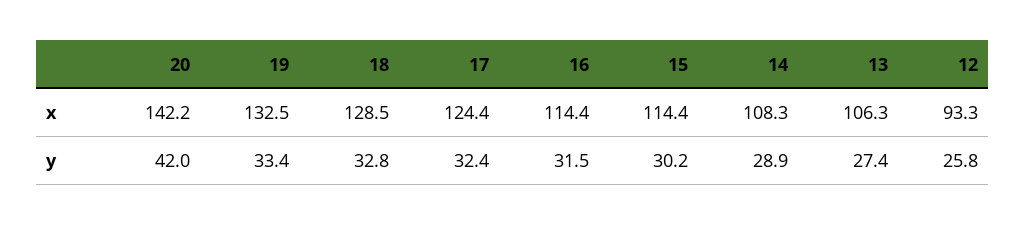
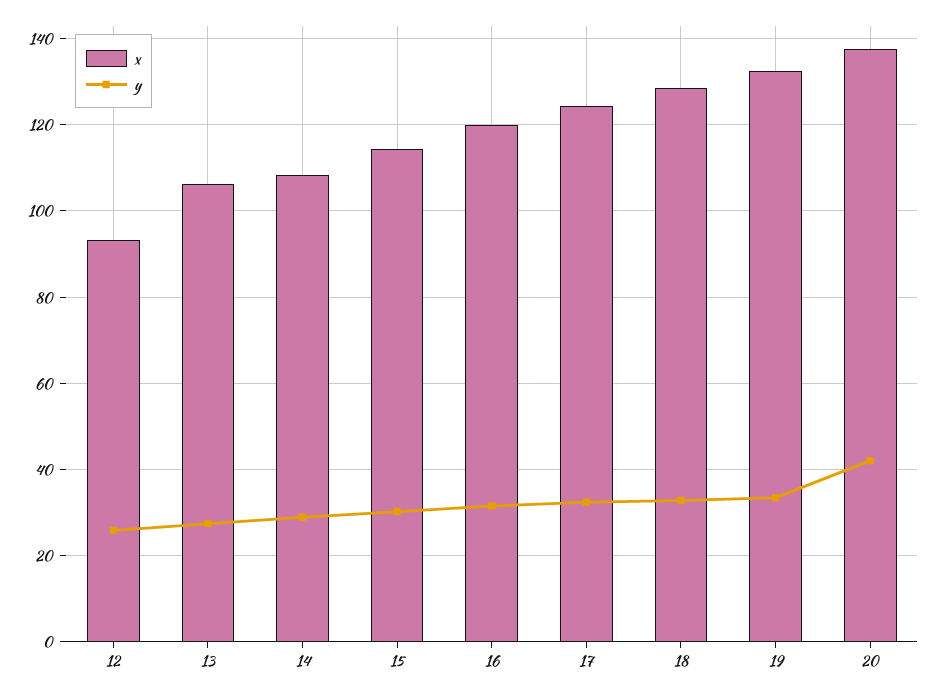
  {
    "x": {
-     "20": 142.2,
+     "20": 138,
      "19": 132.5,
      "18": 128.5,
      "17": 124.4,
-     "16": 114.4,
+     "16": 120,
      "15": 114.4,
      "14": 108.3,
      "13": 106.3,
      "12": 93.3
    },
    "y": {
      "20": 42,
      "19": 33.4,
      "18": 32.8,
      "17": 32.4,
      "16": 31.5,
      "15": 30.2,
      "14": 28.9,
      "13": 27.4,
      "12": 25.8
    }
  }

